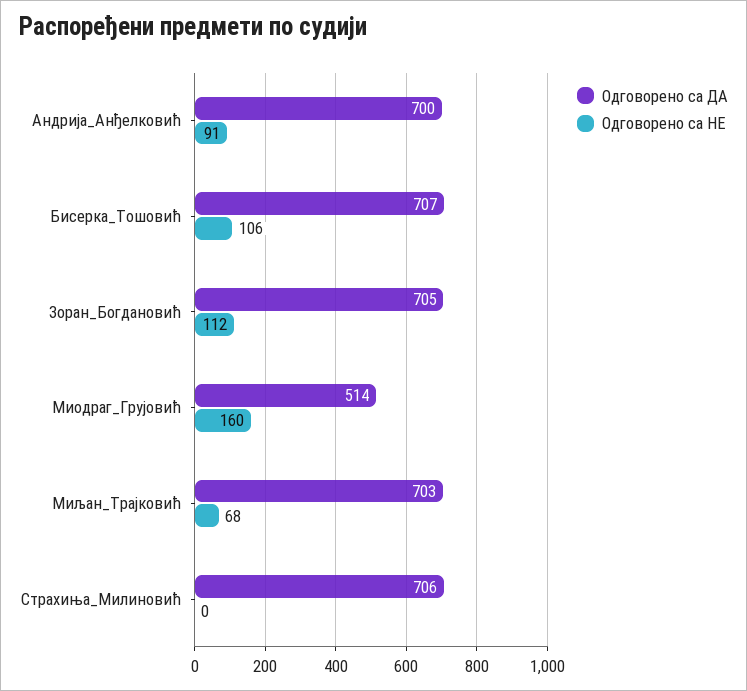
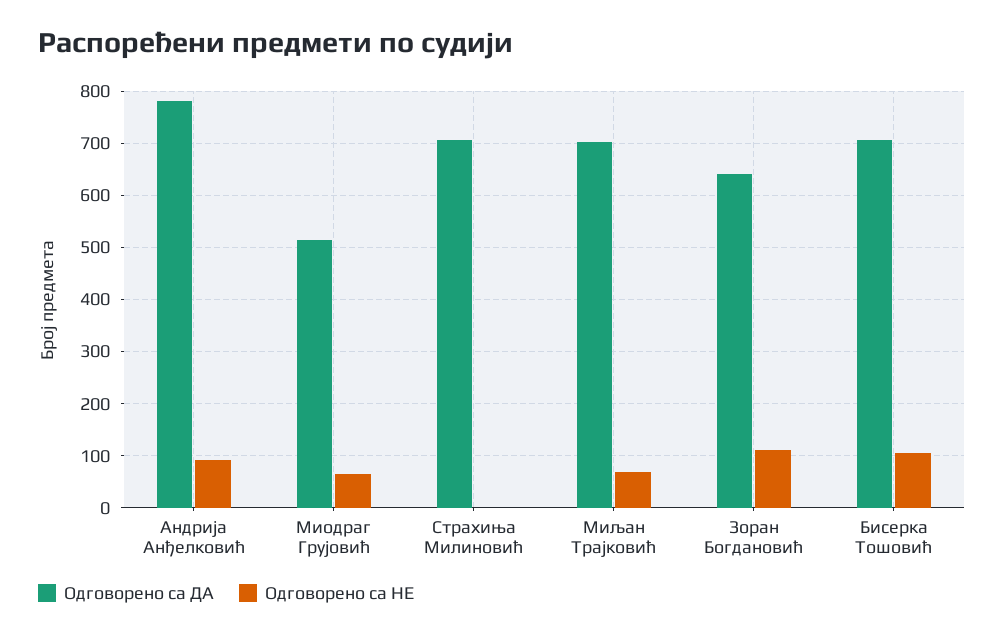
  {
    "Одговорено са ДА": {
-     "Андрија_Анђелковић": 700,
+     "Андрија_Анђелковић": 780,
      "Бисерка_Тошовић": 707,
-     "Зоран_Богдановић": 705,
+     "Зоран_Богдановић": 640,
      "Миодраг_Грујовић": 514,
      "Миљан_Трајковић": 703,
      "Страхиња_Милиновић": 706
    },
    "Одговорено са НЕ": {
      "Андрија_Анђелковић": 91,
      "Бисерка_Тошовић": 106,
      "Зоран_Богдановић": 112,
-     "Миодраг_Грујовић": 160,
+     "Миодраг_Грујовић": 60,
      "Миљан_Трајковић": 68,
      "Страхиња_Милиновић": 0
    }
  }

